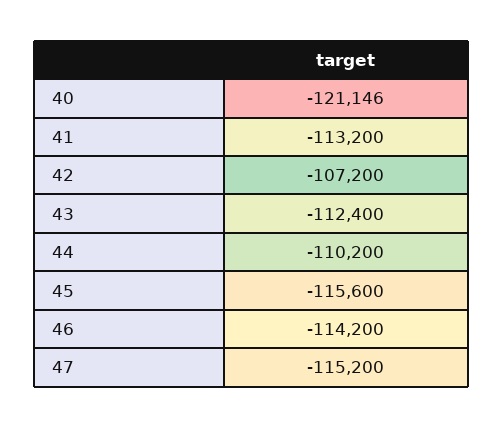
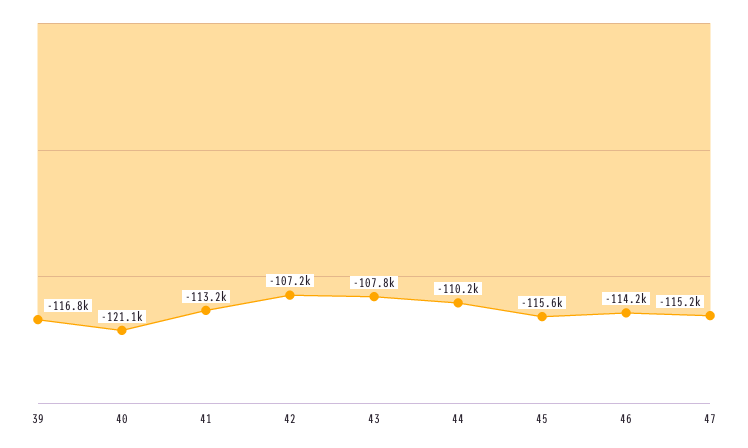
  {
    "40": -121146,
    "41": -113200,
    "42": -107200,
-   "43": -112400,
+   "43": -107800,
    "44": -110200,
    "45": -115600,
    "46": -114200,
-   "47": -115200
+   "47": -115200,
+   "39": -116800
  }

